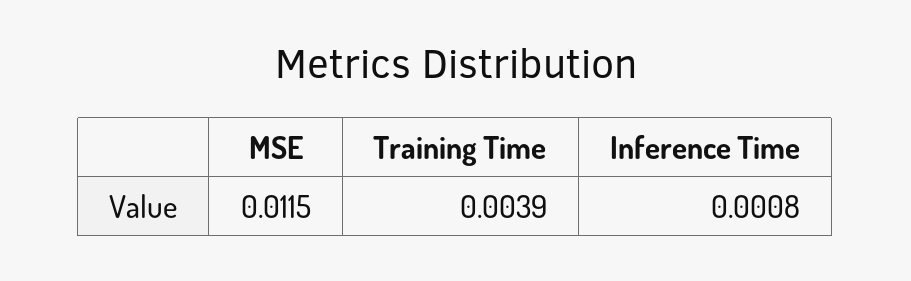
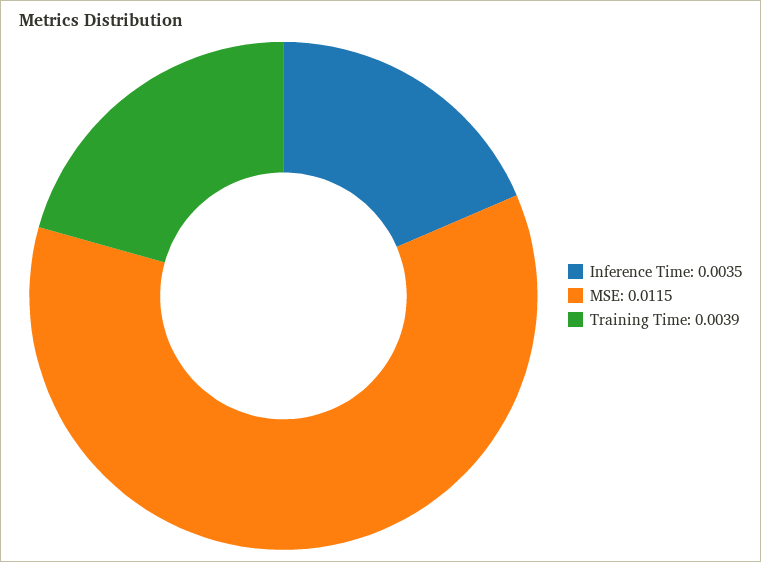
  {
    "MSE": 0.0115,
    "Training Time": 0.0039,
-   "Inference Time": 0.0008
+   "Inference Time": 0.0035
  }

